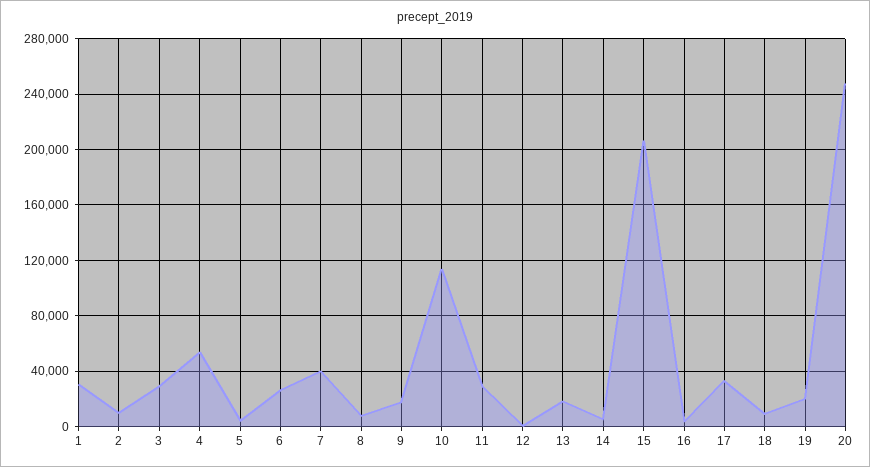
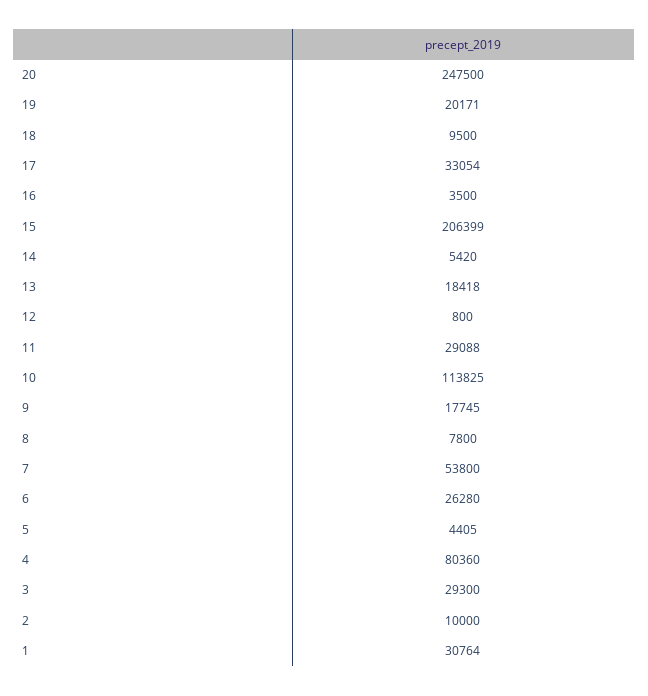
  {
    "1": 30764,
    "2": 10000,
    "3": 29300,
-   "4": 55000,
+   "4": 80360,
    "5": 4405,
    "6": 26280,
-   "7": 40000,
+   "7": 53800,
    "8": 7800,
    "9": 17745,
    "10": 113825,
    "11": 29088,
    "12": 800,
    "13": 18418,
    "14": 5420,
    "15": 206399,
    "16": 3500,
    "17": 33054,
    "18": 9500,
    "19": 20171,
    "20": 247500
  }

